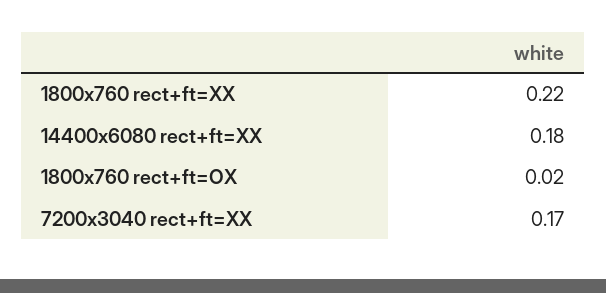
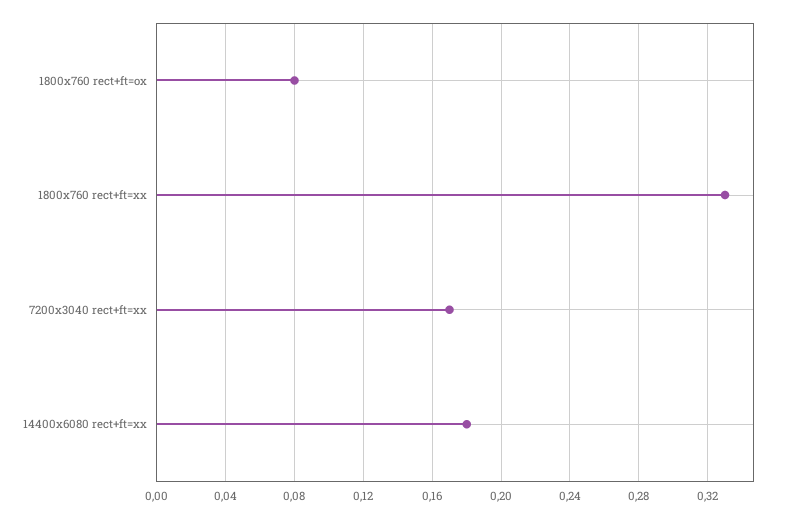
  {
-   "1800x760 rect+ft=XX": 0.22,
+   "1800x760 rect+ft=XX": 0.33,
    "14400x6080 rect+ft=XX": 0.18,
-   "1800x760 rect+ft=OX": 0.02,
+   "1800x760 rect+ft=OX": 0.08,
    "7200x3040 rect+ft=XX": 0.17
  }

